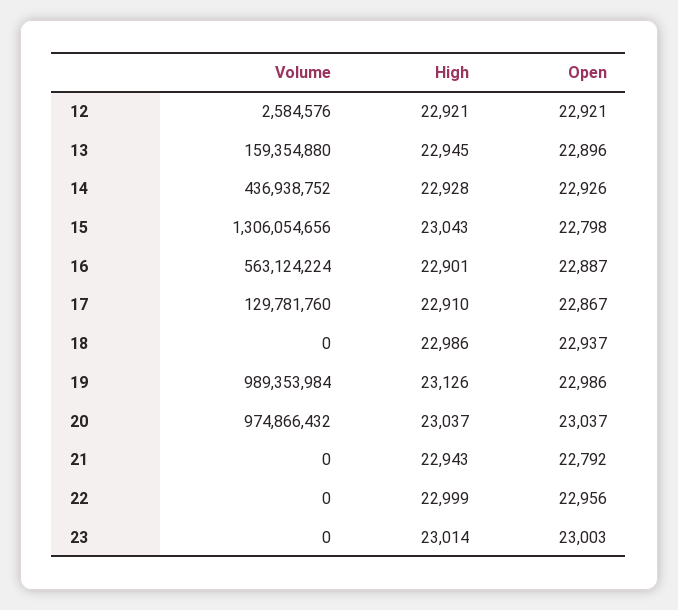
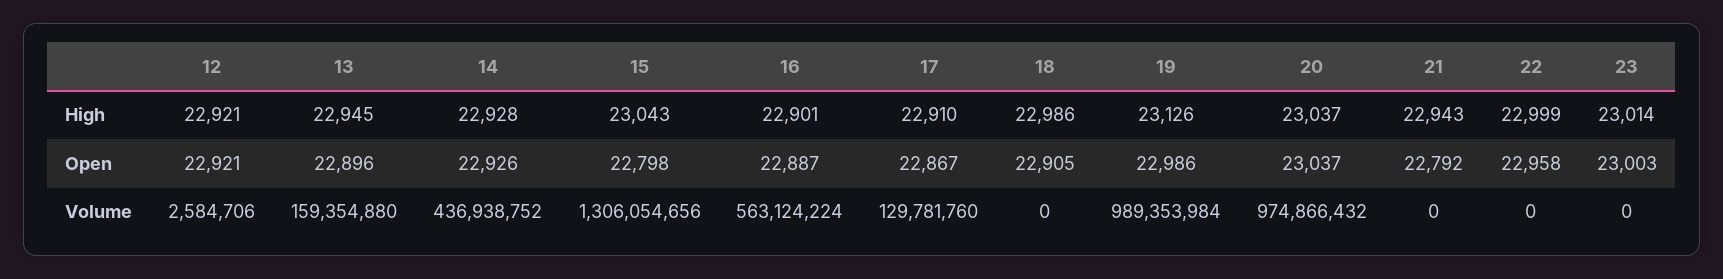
  {
    "Volume": {
-     "12": 2584576,
+     "12": 2584706,
      "13": 159354880,
      "14": 436938752,
      "15": 1306054656,
      "16": 563124224,
      "17": 129781760,
      "18": 0,
      "19": 989353984,
      "20": 974866432,
      "21": 0,
      "22": 0,
      "23": 0
    },
    "High": {
      "12": 22921,
      "13": 22945,
      "14": 22928,
      "15": 23043,
      "16": 22901,
      "17": 22910,
      "18": 22986,
      "19": 23126,
      "20": 23037,
      "21": 22943,
      "22": 22999,
      "23": 23014
    },
    "Open": {
      "12": 22921,
      "13": 22896,
      "14": 22926,
      "15": 22798,
      "16": 22887,
      "17": 22867,
-     "18": 22937,
+     "18": 22905,
      "19": 22986,
      "20": 23037,
      "21": 22792,
-     "22": 22956,
+     "22": 22958,
      "23": 23003
    }
  }

